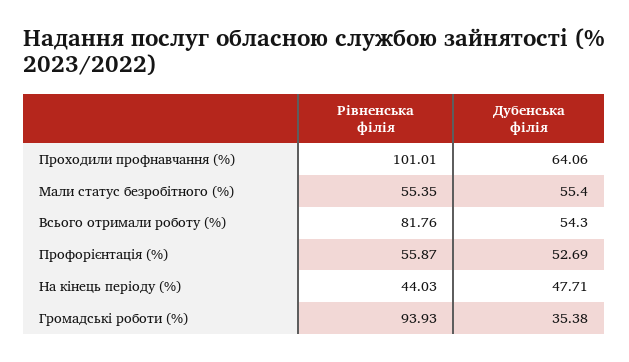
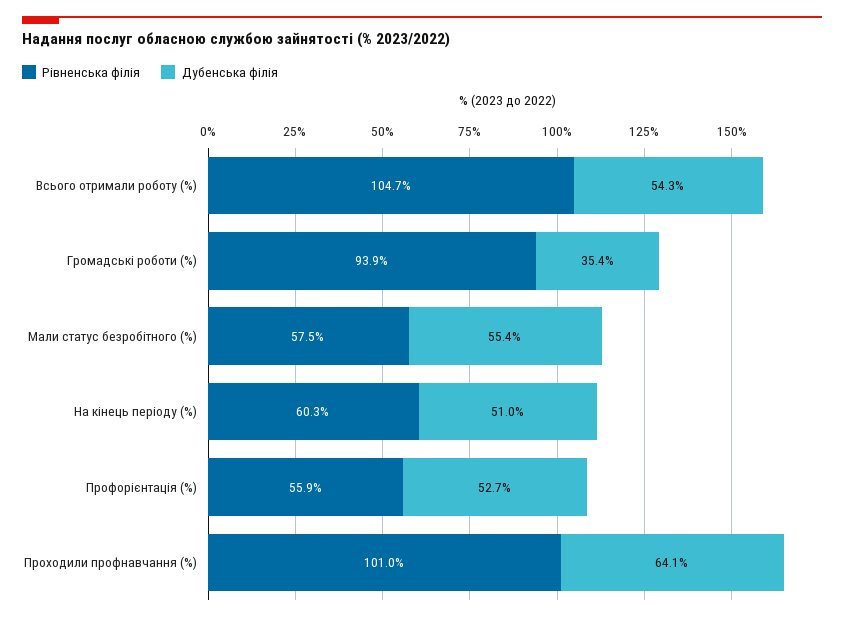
  {
    "Рівненська філія": {
      "Проходили профнавчання (%)": 101.01,
-     "Мали статус безробітного (%)": 55.35,
+     "Мали статус безробітного (%)": 57.5,
-     "Всього отримали роботу (%)": 81.76,
+     "Всього отримали роботу (%)": 104.7,
      "Профорієнтація (%)": 55.87,
-     "На кінець періоду (%)": 44.03,
+     "На кінець періоду (%)": 60.3,
      "Громадські роботи (%)": 93.93
    },
    "Дубенська філія": {
      "Проходили профнавчання (%)": 64.06,
      "Мали статус безробітного (%)": 55.4,
      "Всього отримали роботу (%)": 54.3,
      "Профорієнтація (%)": 52.69,
-     "На кінець періоду (%)": 47.71,
+     "На кінець періоду (%)": 51,
      "Громадські роботи (%)": 35.38
    }
  }

